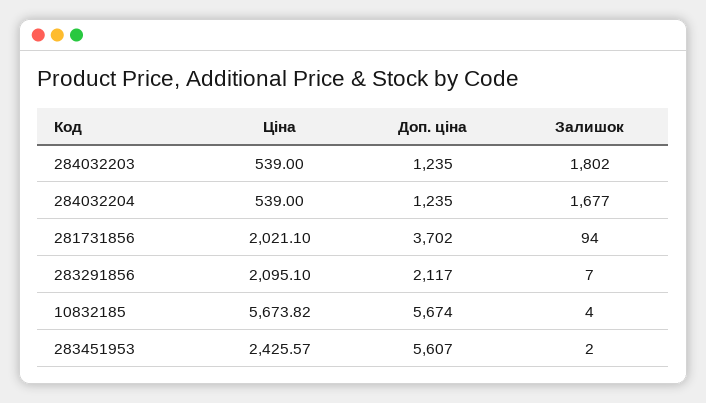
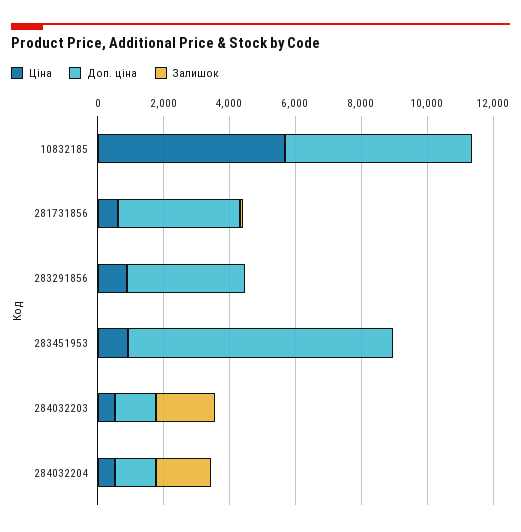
  {
    "Ціна": {
      "284032203": 539,
      "284032204": 539,
-     "281731856": 2021.1,
+     "281731856": 500,
-     "283291856": 2095.1,
+     "283291856": 1000,
      "10832185": 5673.82,
-     "283451953": 2425.57
+     "283451953": 1000
    },
    "Доп. ціна": {
      "284032203": 1235,
      "284032204": 1235,
      "281731856": 3702,
-     "283291856": 2117,
+     "283291856": 3500,
      "10832185": 5674,
-     "283451953": 5607
+     "283451953": 8000
    },
    "Залишок": {
      "284032203": 1802,
      "284032204": 1677,
      "281731856": 94,
      "283291856": 7,
      "10832185": 4,
      "283451953": 2
    }
  }

